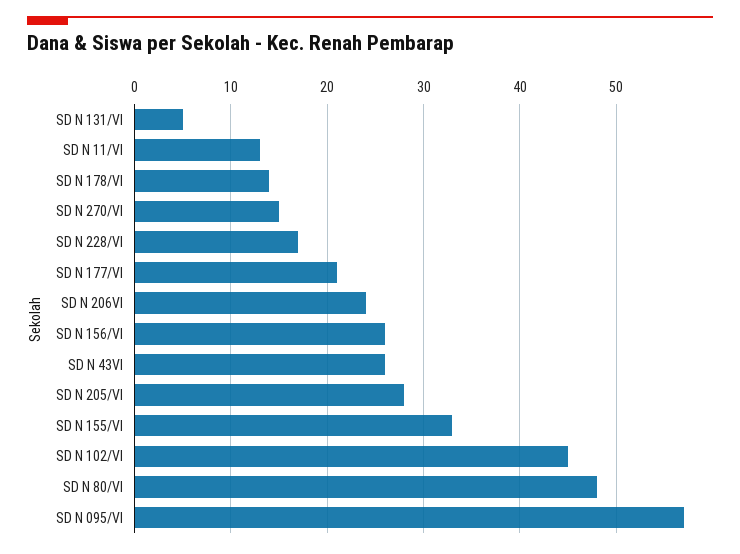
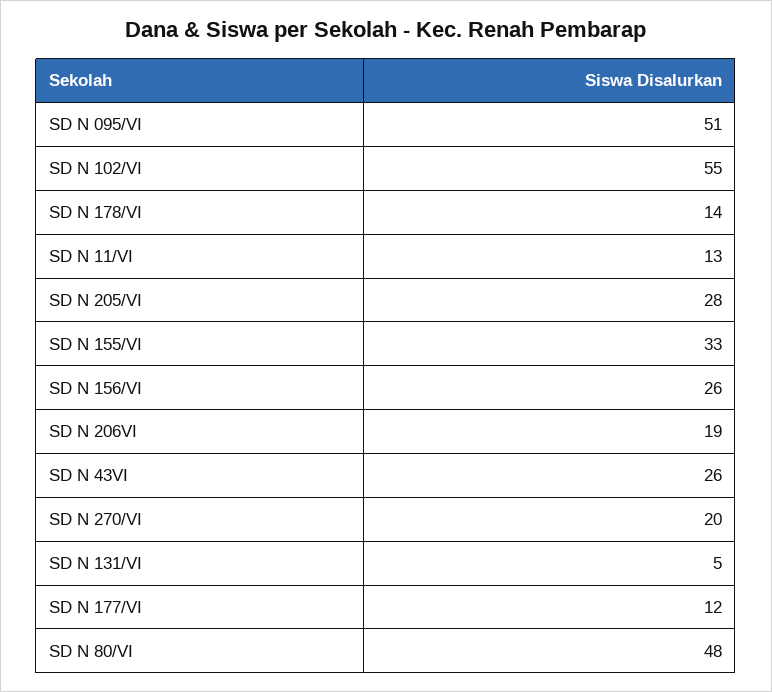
  {
    "SD N 131/VI": 5,
    "SD N 11/VI": 13,
    "SD N 178/VI": 14,
-   "SD N 270/VI": 15,
+   "SD N 270/VI": 20,
-   "SD N 228/VI": 17,
-   "SD N 177/VI": 21,
+   "SD N 177/VI": 12,
-   "SD N 206VI": 24,
+   "SD N 206VI": 19,
    "SD N 156/VI": 26,
    "SD N 43VI": 26,
    "SD N 205/VI": 28,
    "SD N 155/VI": 33,
-   "SD N 102/VI": 45,
+   "SD N 102/VI": 55,
    "SD N 80/VI": 48,
-   "SD N 095/VI": 57
+   "SD N 095/VI": 51
  }

